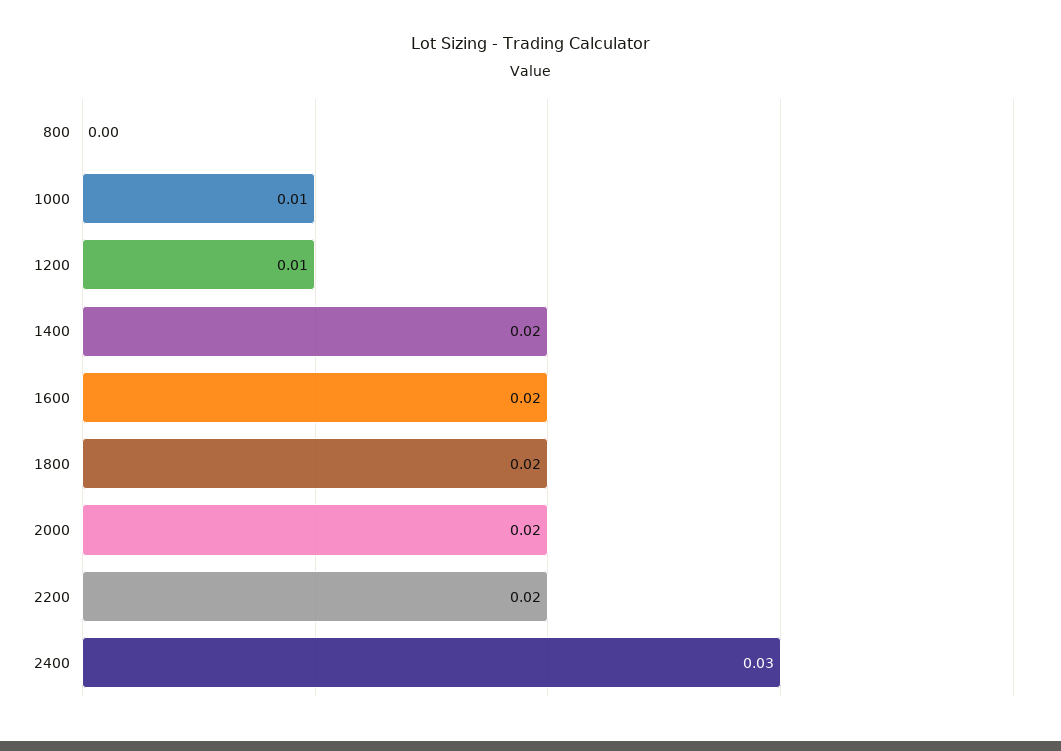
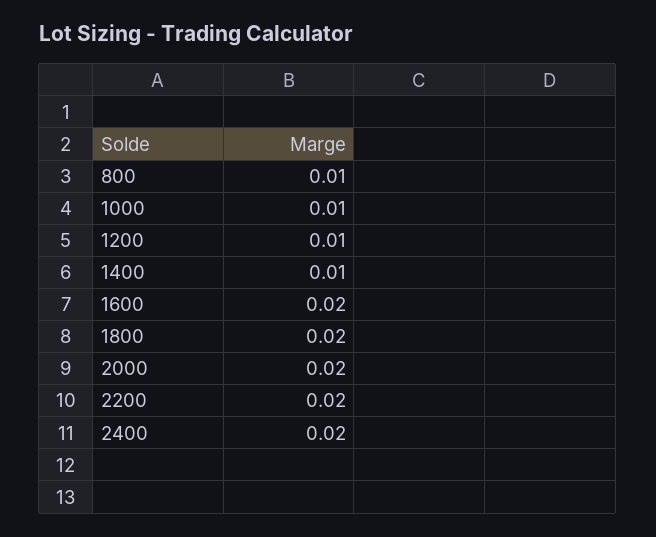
  {
-   "800": 0,
+   "800": 0.01,
    "1000": 0.01,
    "1200": 0.01,
-   "1400": 0.02,
+   "1400": 0.01,
    "1600": 0.02,
    "1800": 0.02,
    "2000": 0.02,
    "2200": 0.02,
-   "2400": 0.03
+   "2400": 0.02
  }

